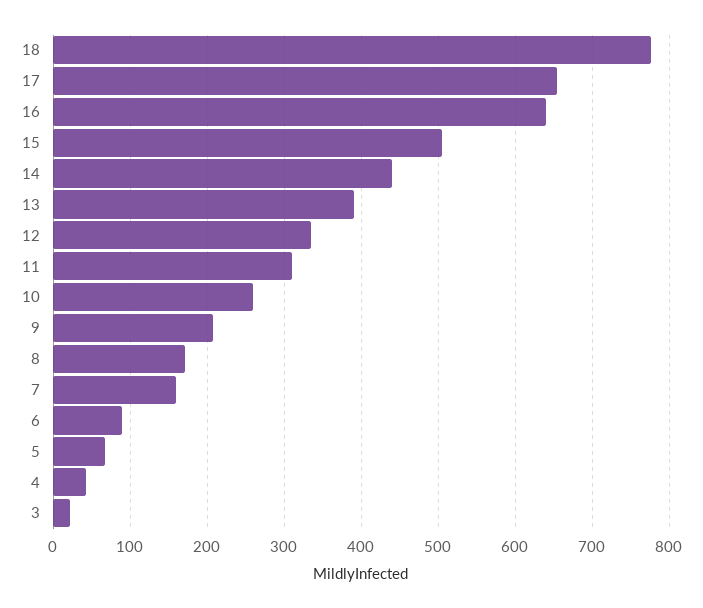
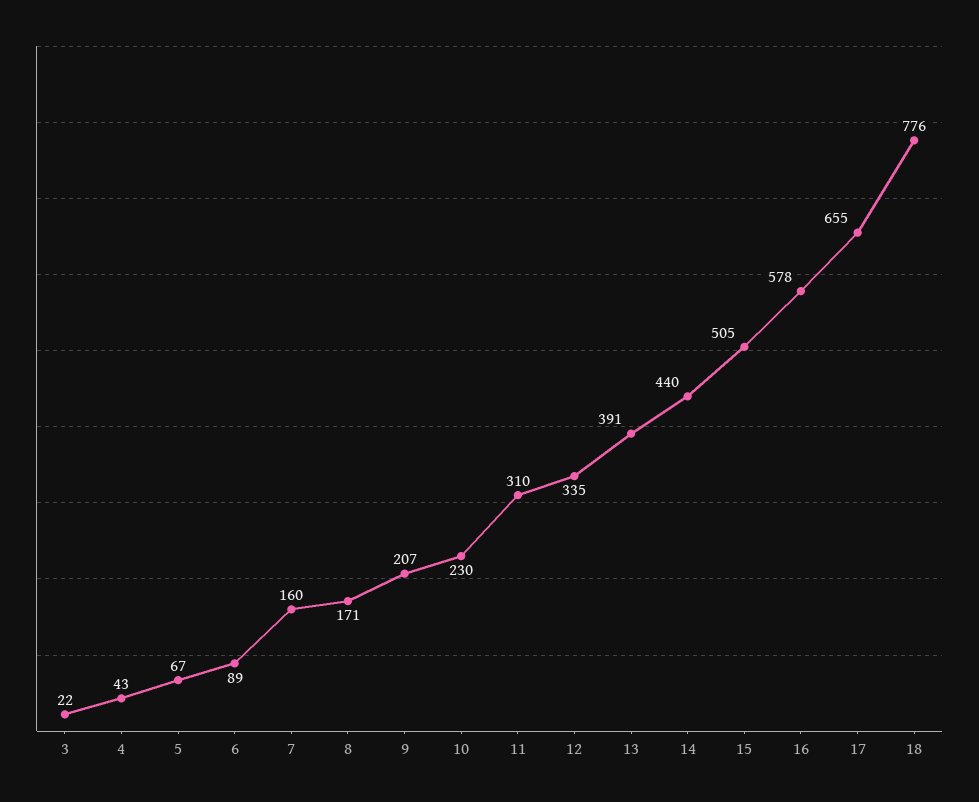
  {
    "18": 776,
    "17": 655,
-   "16": 640,
+   "16": 578,
    "15": 505,
    "14": 440,
    "13": 391,
    "12": 335,
    "11": 310,
-   "10": 260,
+   "10": 230,
    "9": 207,
    "8": 171,
    "7": 160,
    "6": 89,
    "5": 67,
    "4": 43,
    "3": 22
  }

